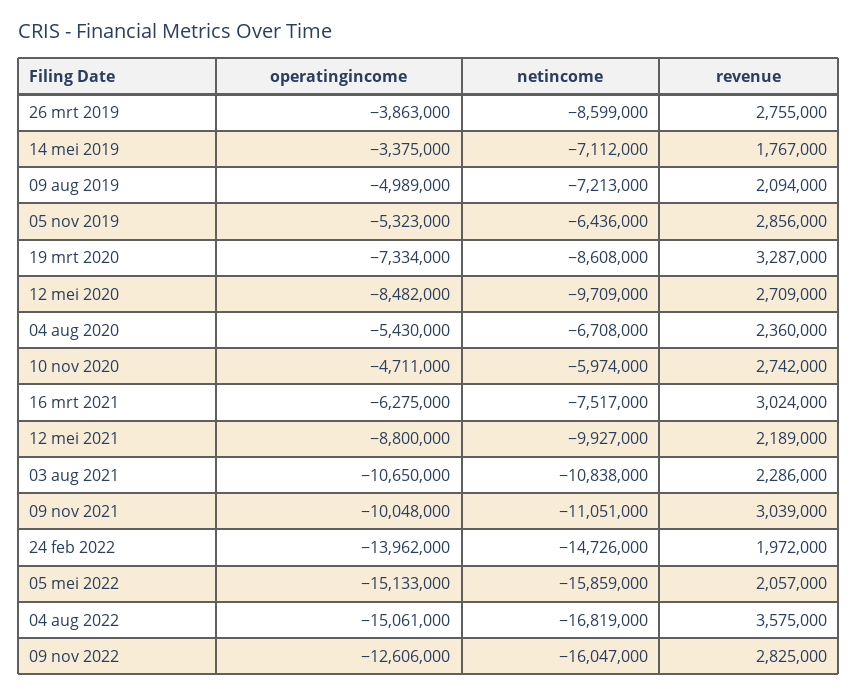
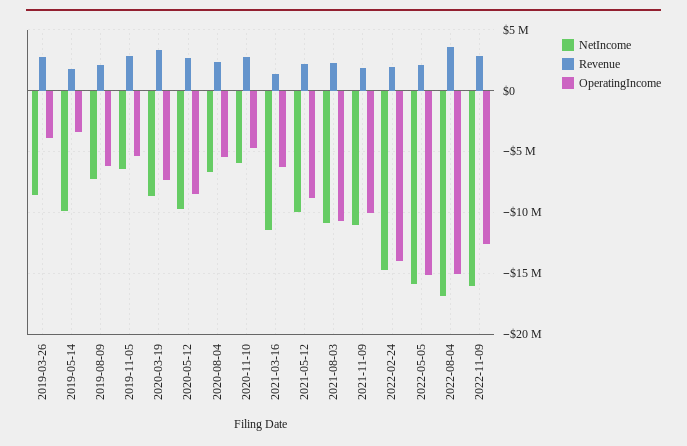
  {
    "operatingincome": {
      "26 mrt 2019": -3863000,
      "14 mei 2019": -3375000,
-     "09 aug 2019": -4989000,
+     "09 aug 2019": -6000000,
      "05 nov 2019": -5323000,
      "19 mrt 2020": -7334000,
      "12 mei 2020": -8482000,
      "04 aug 2020": -5430000,
      "10 nov 2020": -4711000,
      "16 mrt 2021": -6275000,
      "12 mei 2021": -8800000,
      "03 aug 2021": -10650000,
      "09 nov 2021": -10048000,
      "24 feb 2022": -13962000,
      "05 mei 2022": -15133000,
      "04 aug 2022": -15061000,
      "09 nov 2022": -12606000
    },
    "netincome": {
      "26 mrt 2019": -8599000,
-     "14 mei 2019": -7112000,
+     "14 mei 2019": -10000000,
      "09 aug 2019": -7213000,
      "05 nov 2019": -6436000,
      "19 mrt 2020": -8608000,
      "12 mei 2020": -9709000,
      "04 aug 2020": -6708000,
      "10 nov 2020": -5974000,
-     "16 mrt 2021": -7517000,
+     "16 mrt 2021": -11500000,
      "12 mei 2021": -9927000,
      "03 aug 2021": -10838000,
      "09 nov 2021": -11051000,
      "24 feb 2022": -14726000,
      "05 mei 2022": -15859000,
      "04 aug 2022": -16819000,
      "09 nov 2022": -16047000
    },
    "revenue": {
      "26 mrt 2019": 2755000,
      "14 mei 2019": 1767000,
      "09 aug 2019": 2094000,
      "05 nov 2019": 2856000,
      "19 mrt 2020": 3287000,
      "12 mei 2020": 2709000,
      "04 aug 2020": 2360000,
      "10 nov 2020": 2742000,
-     "16 mrt 2021": 3024000,
+     "16 mrt 2021": 1500000,
      "12 mei 2021": 2189000,
      "03 aug 2021": 2286000,
-     "09 nov 2021": 3039000,
+     "09 nov 2021": 2000000,
      "24 feb 2022": 1972000,
      "05 mei 2022": 2057000,
      "04 aug 2022": 3575000,
      "09 nov 2022": 2825000
    }
  }

